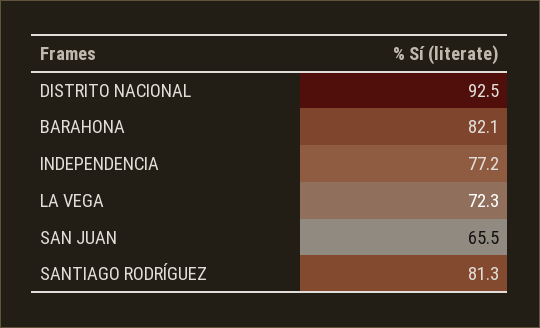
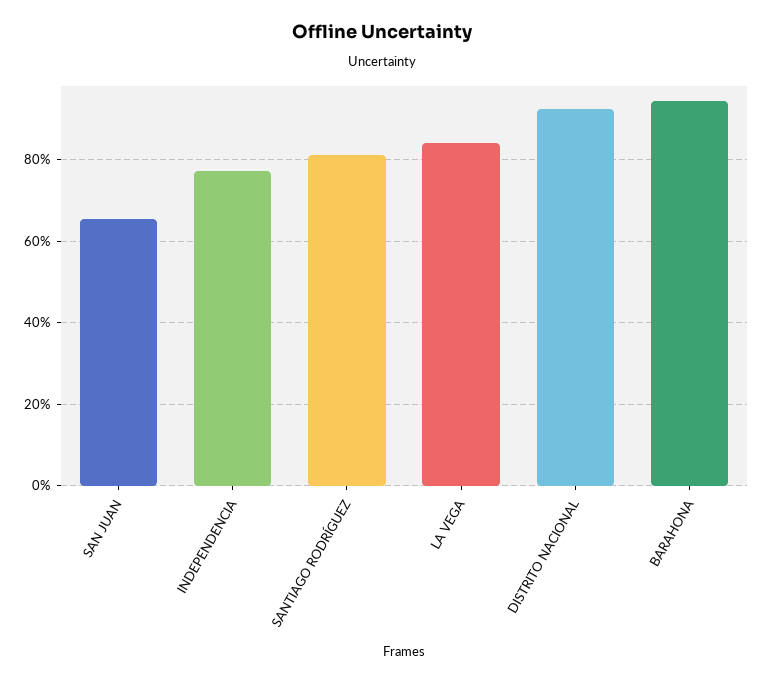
  {
    "DISTRITO NACIONAL": 92.5,
-   "BARAHONA": 82.1,
+   "BARAHONA": 94,
    "INDEPENDENCIA": 77.2,
-   "LA VEGA": 72.3,
+   "LA VEGA": 84,
    "SAN JUAN": 65.5,
    "SANTIAGO RODRÍGUEZ": 81.3
  }

